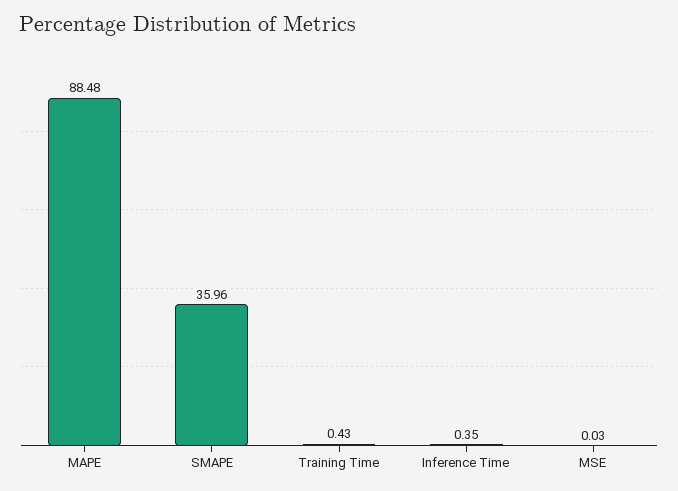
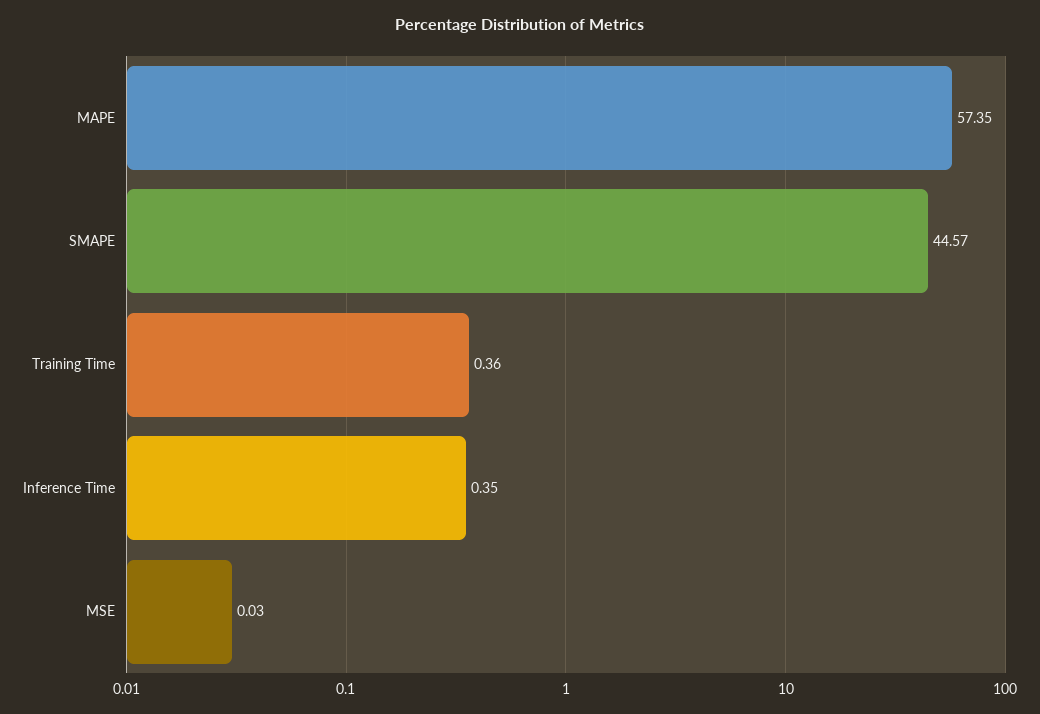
  {
-   "MAPE": 88.48,
+   "MAPE": 57.35,
-   "SMAPE": 35.96,
+   "SMAPE": 44.57,
-   "Training Time": 0.43,
+   "Training Time": 0.36,
    "Inference Time": 0.35,
    "MSE": 0.03
  }

